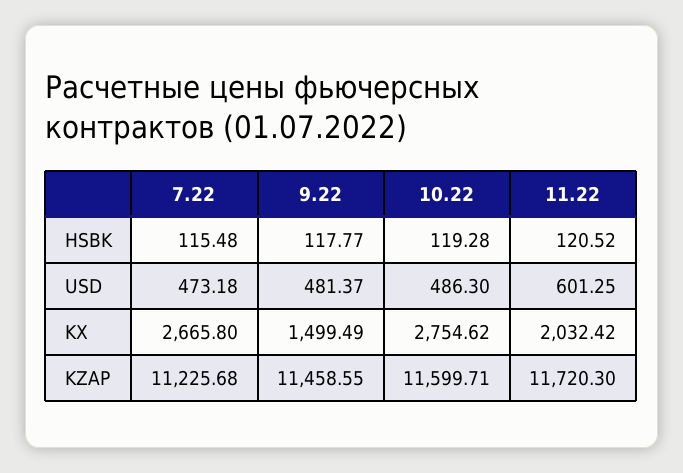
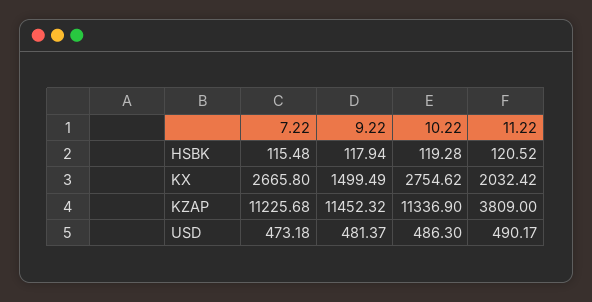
  {
    "7.22": {
      "HSBK": 115.48,
      "USD": 473.18,
      "KX": 2665.8,
      "KZAP": 11225.68
    },
    "9.22": {
-     "HSBK": 117.77,
+     "HSBK": 117.94,
      "USD": 481.37,
      "KX": 1499.49,
-     "KZAP": 11458.55
+     "KZAP": 11452.32
    },
    "10.22": {
      "HSBK": 119.28,
      "USD": 486.3,
      "KX": 2754.62,
-     "KZAP": 11599.71
+     "KZAP": 11336.9
    },
    "11.22": {
      "HSBK": 120.52,
-     "USD": 601.25,
+     "USD": 490.17,
      "KX": 2032.42,
-     "KZAP": 11720.3
+     "KZAP": 3809
    }
  }

